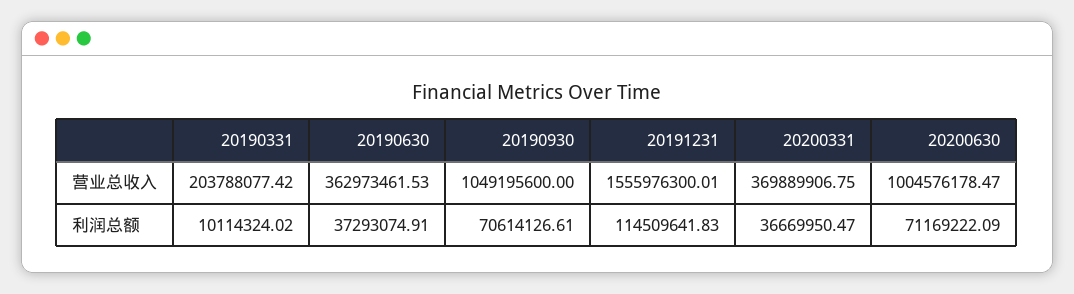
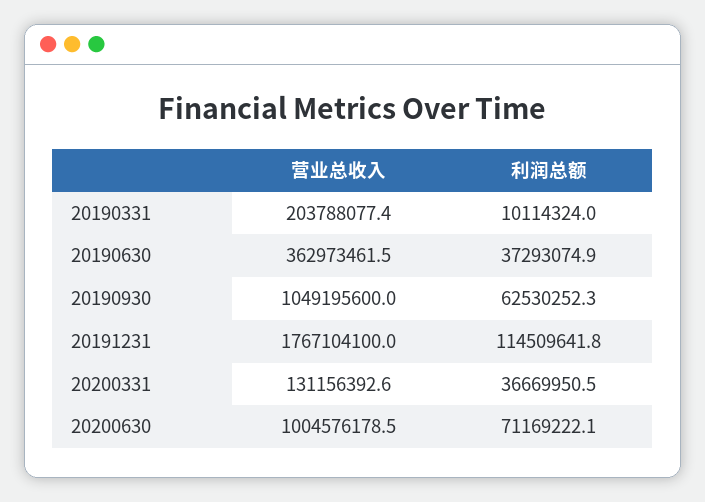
  {
    "20190331": {
      "营业总收入": 203788077.42,
      "利润总额": 10114324.02
    },
    "20190630": {
      "营业总收入": 362973461.53,
      "利润总额": 37293074.91
    },
    "20190930": {
      "营业总收入": 1049195600,
-     "利润总额": 70614126.61
+     "利润总额": 62530252.3
    },
    "20191231": {
-     "营业总收入": 1555976300.01,
+     "营业总收入": 1767104100,
      "利润总额": 114509641.83
    },
    "20200331": {
-     "营业总收入": 369889906.75,
+     "营业总收入": 131156392.6,
      "利润总额": 36669950.47
    },
    "20200630": {
      "营业总收入": 1004576178.47,
      "利润总额": 71169222.09
    }
  }

